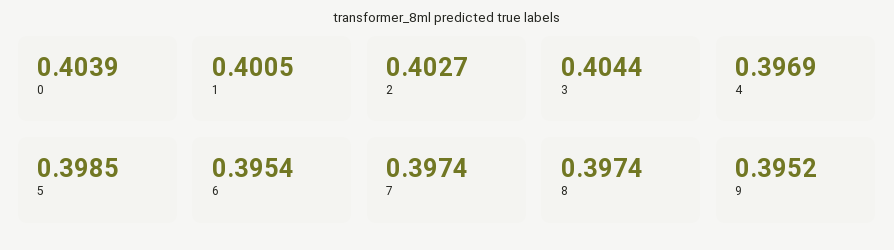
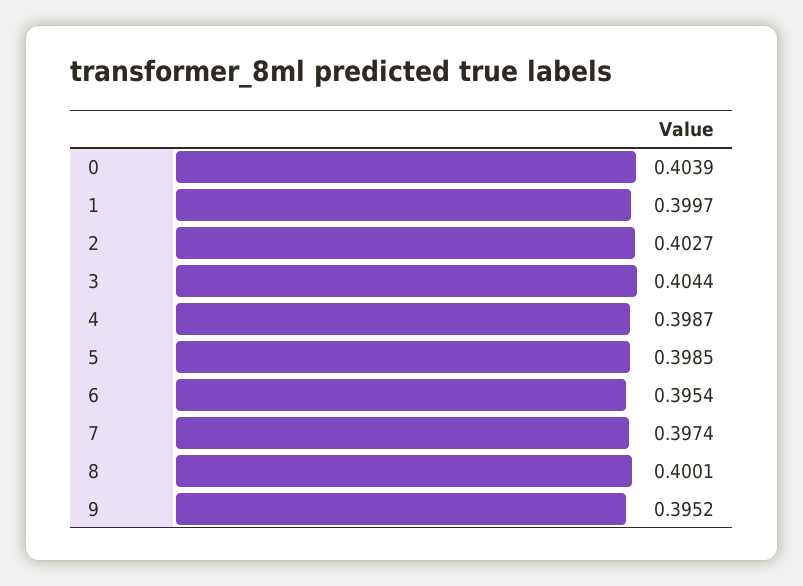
  {
    "0": 0.4039,
-   "1": 0.4005,
+   "1": 0.3997,
    "2": 0.4027,
    "3": 0.4044,
-   "4": 0.3969,
+   "4": 0.3987,
    "5": 0.3985,
    "6": 0.3954,
    "7": 0.3974,
-   "8": 0.3974,
+   "8": 0.4001,
    "9": 0.3952
  }

